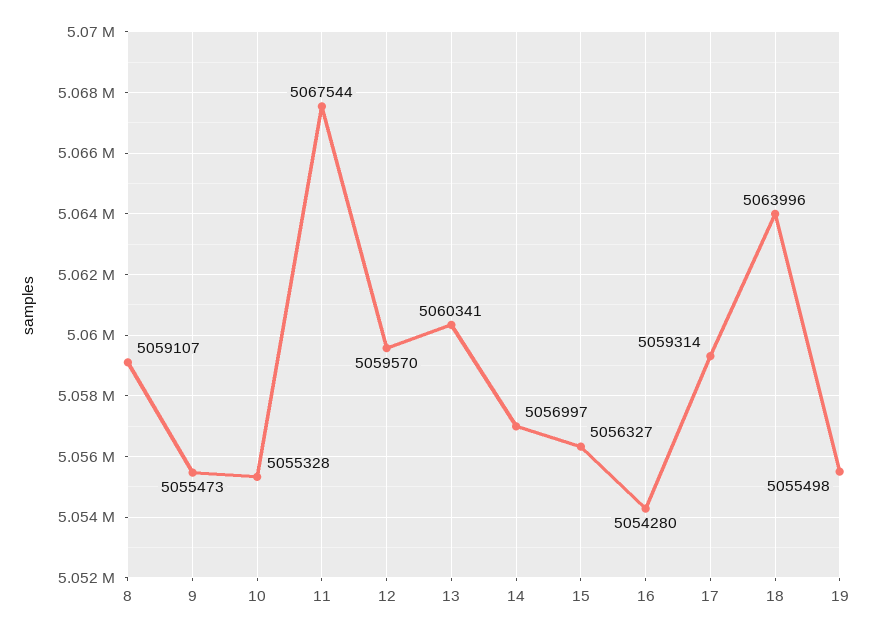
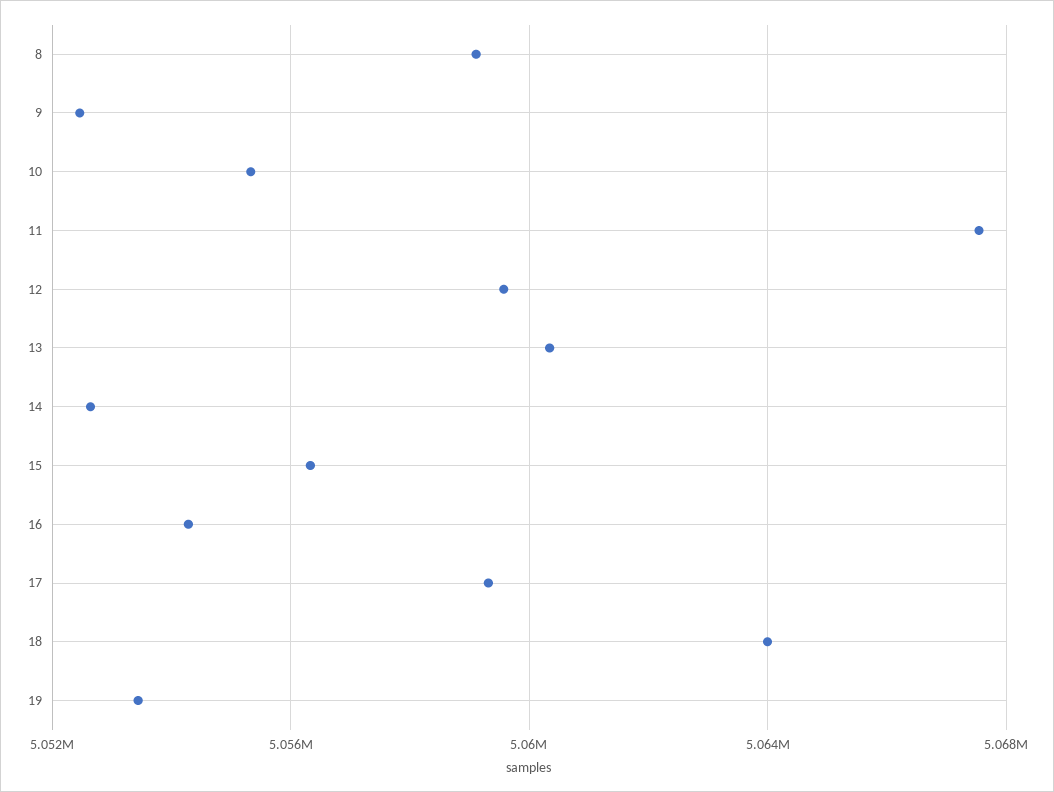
  {
    "8": 5059107,
-   "9": 5055473,
+   "9": 5052500,
    "10": 5055328,
    "11": 5067544,
    "12": 5059570,
    "13": 5060341,
-   "14": 5056997,
+   "14": 5052500,
    "15": 5056327,
    "16": 5054280,
    "17": 5059314,
    "18": 5063996,
-   "19": 5055498
+   "19": 5053500
  }

